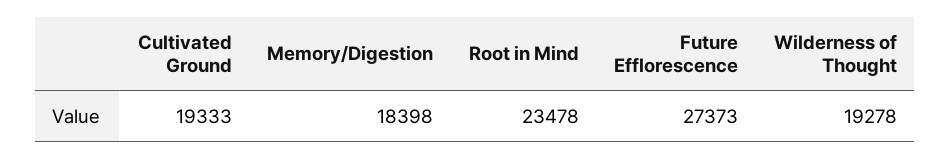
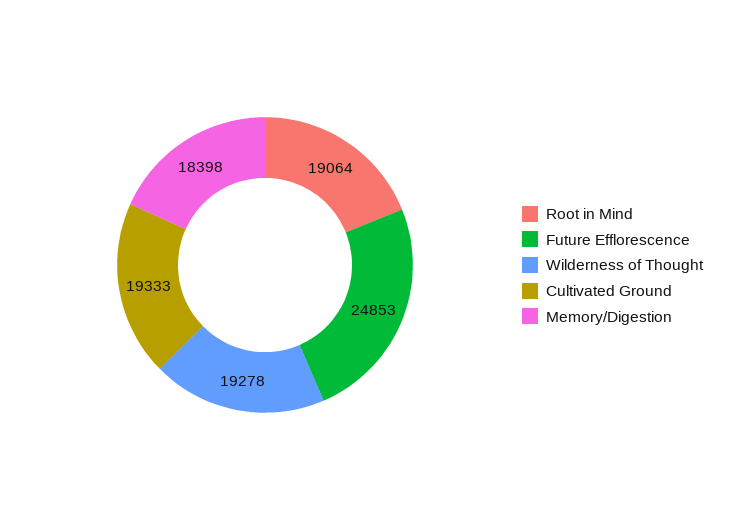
  {
    "Cultivated Ground": 19333,
    "Memory/Digestion": 18398,
-   "Root in Mind": 23478,
+   "Root in Mind": 19064,
-   "Future Efflorescence": 27373,
+   "Future Efflorescence": 24853,
    "Wilderness of Thought": 19278
  }

